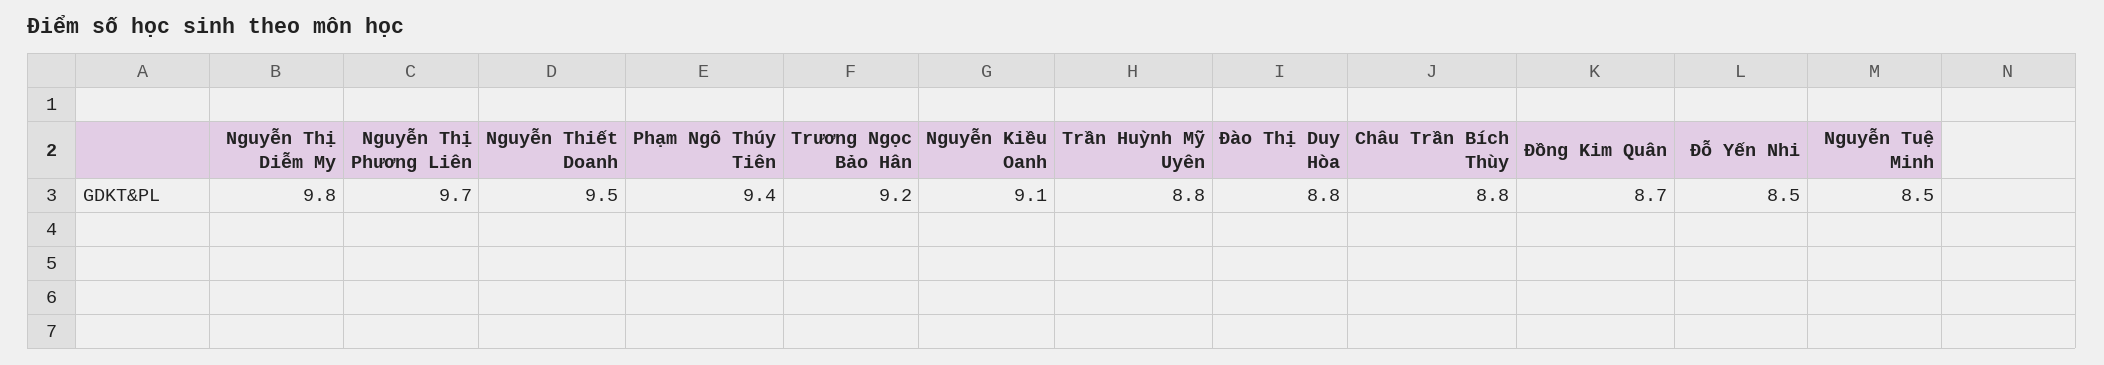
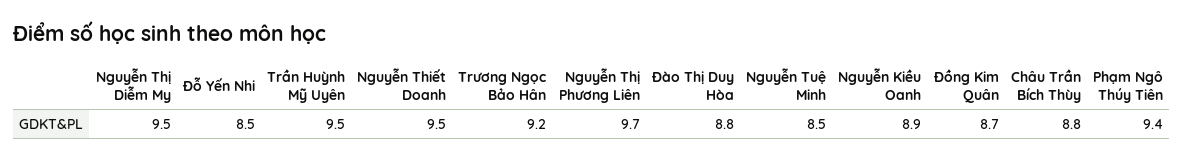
  {
-   "Nguyễn Thị Diễm My": 9.8,
+   "Nguyễn Thị Diễm My": 9.5,
    "Nguyễn Thị Phương Liên": 9.7,
    "Nguyễn Thiết Doanh": 9.5,
    "Phạm Ngô Thúy Tiên": 9.4,
    "Trương Ngọc Bảo Hân": 9.2,
-   "Nguyễn Kiều Oanh": 9.1,
+   "Nguyễn Kiều Oanh": 8.9,
-   "Trần Huỳnh Mỹ Uyên": 8.8,
+   "Trần Huỳnh Mỹ Uyên": 9.5,
    "Đào Thị Duy Hòa": 8.8,
    "Châu Trần Bích Thùy": 8.8,
    "Đồng Kim Quân": 8.7,
    "Đỗ Yến Nhi": 8.5,
    "Nguyễn Tuệ Minh": 8.5
  }

